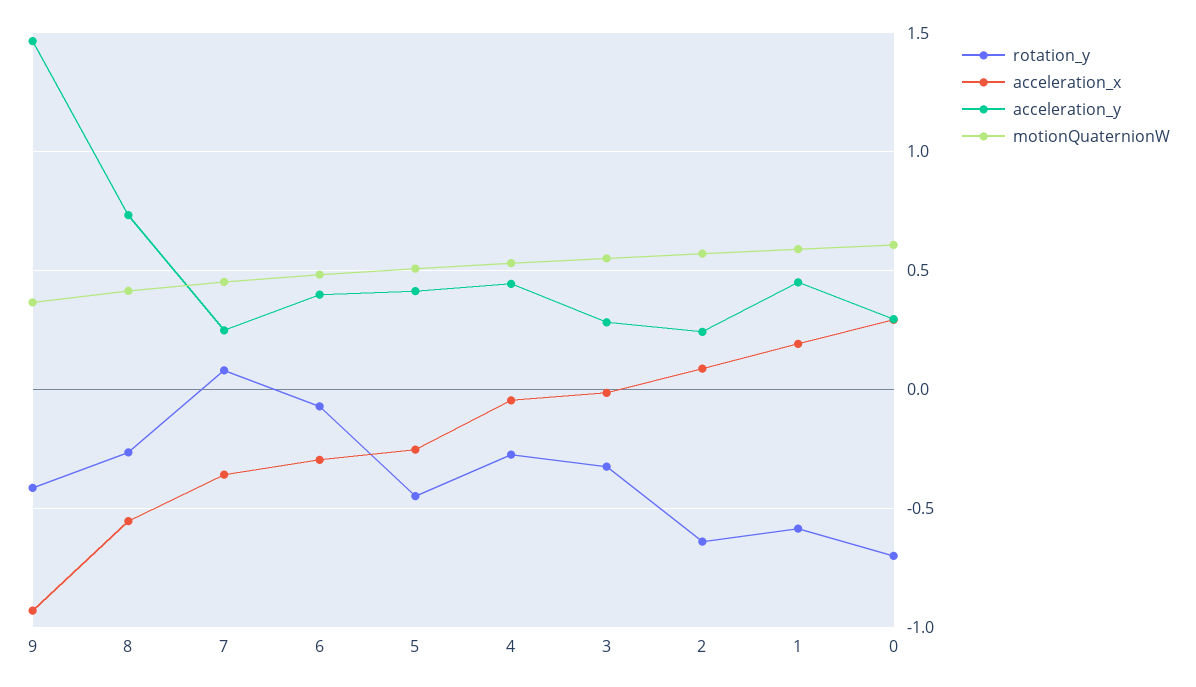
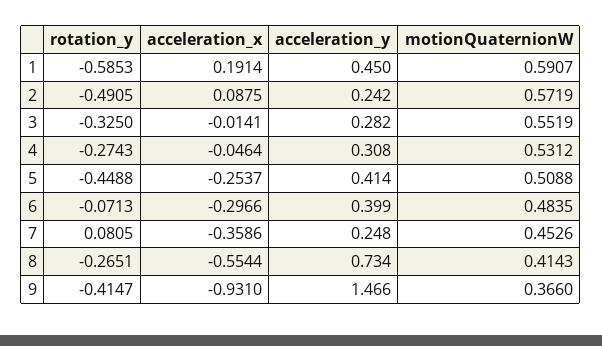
  {
    "rotation_y": {
      "9": -0.4147,
      "8": -0.2651,
      "7": 0.0805,
      "6": -0.0713,
      "5": -0.4488,
      "4": -0.2743,
      "3": -0.325,
-     "2": -0.65,
+     "2": -0.4905,
-     "1": -0.5853,
+     "1": -0.5853
-     "0": -0.7
    },
    "acceleration_x": {
      "9": -0.931,
      "8": -0.5544,
      "7": -0.3586,
      "6": -0.2966,
      "5": -0.2537,
      "4": -0.0464,
      "3": -0.0141,
      "2": 0.0875,
-     "1": 0.1914,
+     "1": 0.1914
-     "0": 0.3
    },
    "acceleration_y": {
      "9": 1.466,
      "8": 0.734,
      "7": 0.248,
      "6": 0.399,
      "5": 0.414,
-     "4": 0.45,
+     "4": 0.308,
      "3": 0.282,
      "2": 0.242,
-     "1": 0.45,
+     "1": 0.45
-     "0": 0.3
    },
    "motionQuaternionW": {
      "9": 0.366,
      "8": 0.4143,
      "7": 0.4526,
      "6": 0.4835,
      "5": 0.5088,
      "4": 0.5312,
      "3": 0.5519,
      "2": 0.5719,
-     "1": 0.5907,
+     "1": 0.5907
-     "0": 0.6
    }
  }

